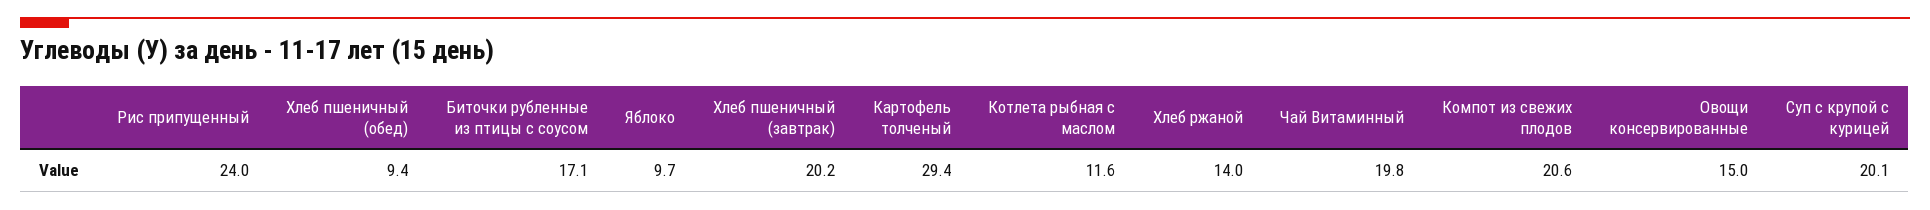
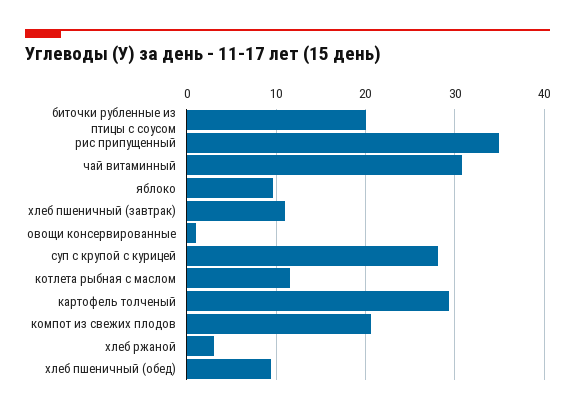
  {
-   "Рис припущенный": 24,
+   "Рис припущенный": 35,
    "Хлеб пшеничный (обед)": 9.4,
-   "Биточки рубленные из птицы с соусом": 17.1,
+   "Биточки рубленные из птицы с соусом": 20,
    "Яблоко": 9.7,
-   "Хлеб пшеничный (завтрак)": 20.2,
+   "Хлеб пшеничный (завтрак)": 11,
    "Картофель толченый": 29.4,
    "Котлета рыбная с маслом": 11.6,
-   "Хлеб ржаной": 14,
+   "Хлеб ржаной": 3,
-   "Чай Витаминный": 19.8,
+   "Чай Витаминный": 31,
    "Компот из свежих плодов": 20.6,
-   "Овощи консервированные": 15,
+   "Овощи консервированные": 1,
-   "Суп с крупой с курицей": 20.1
+   "Суп с крупой с курицей": 28
  }

